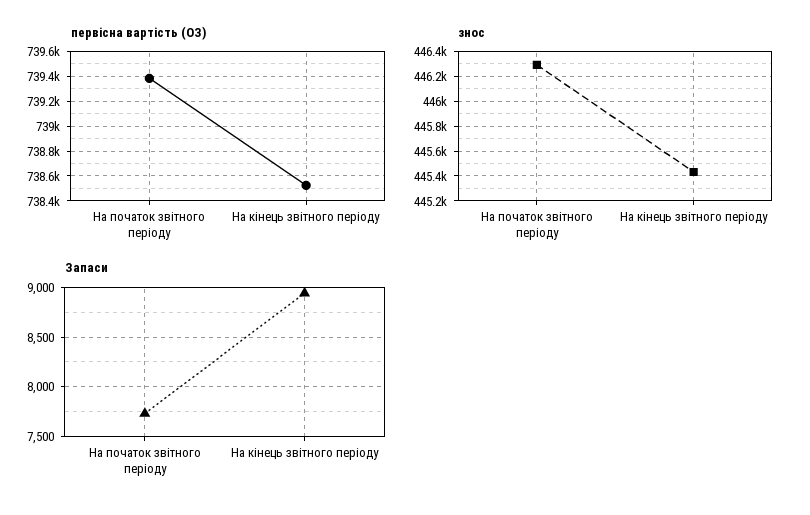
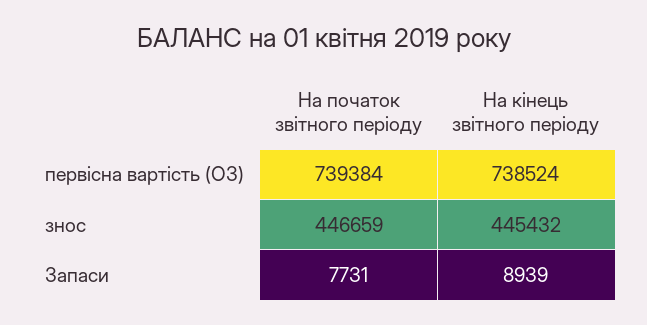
  {
    "первісна вартість (ОЗ)": {
      "На початок звітного періоду": 739384,
      "На кінець звітного періоду": 738524
    },
    "знос": {
-     "На початок звітного періоду": 446300,
+     "На початок звітного періоду": 446659,
      "На кінець звітного періоду": 445432
    },
    "Запаси": {
      "На початок звітного періоду": 7731,
      "На кінець звітного періоду": 8939
    }
  }

